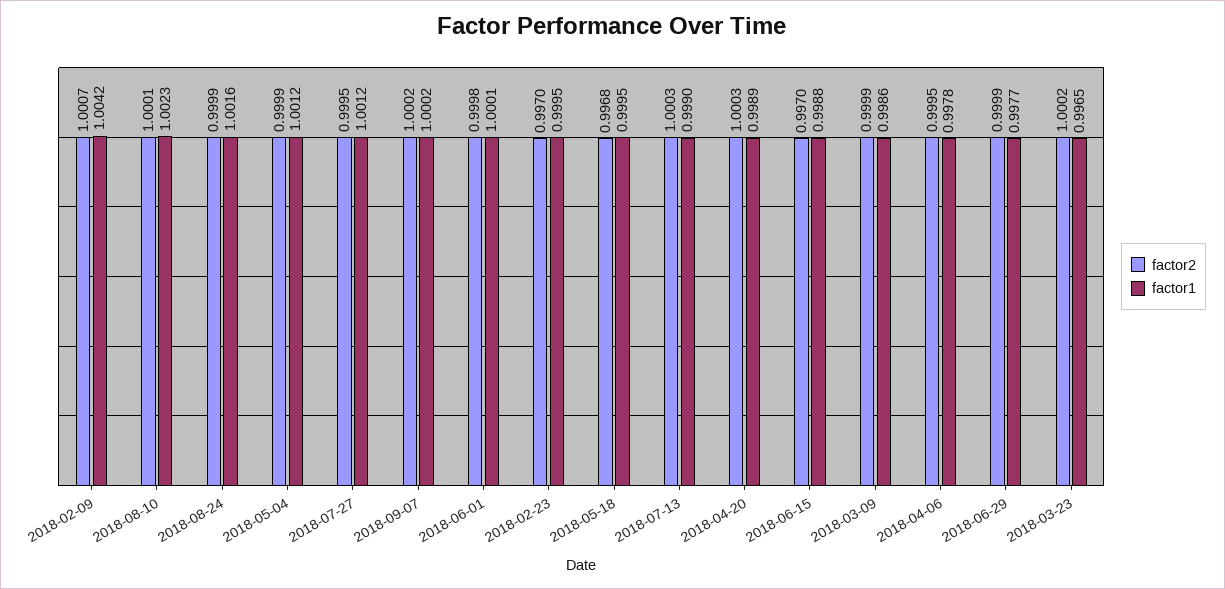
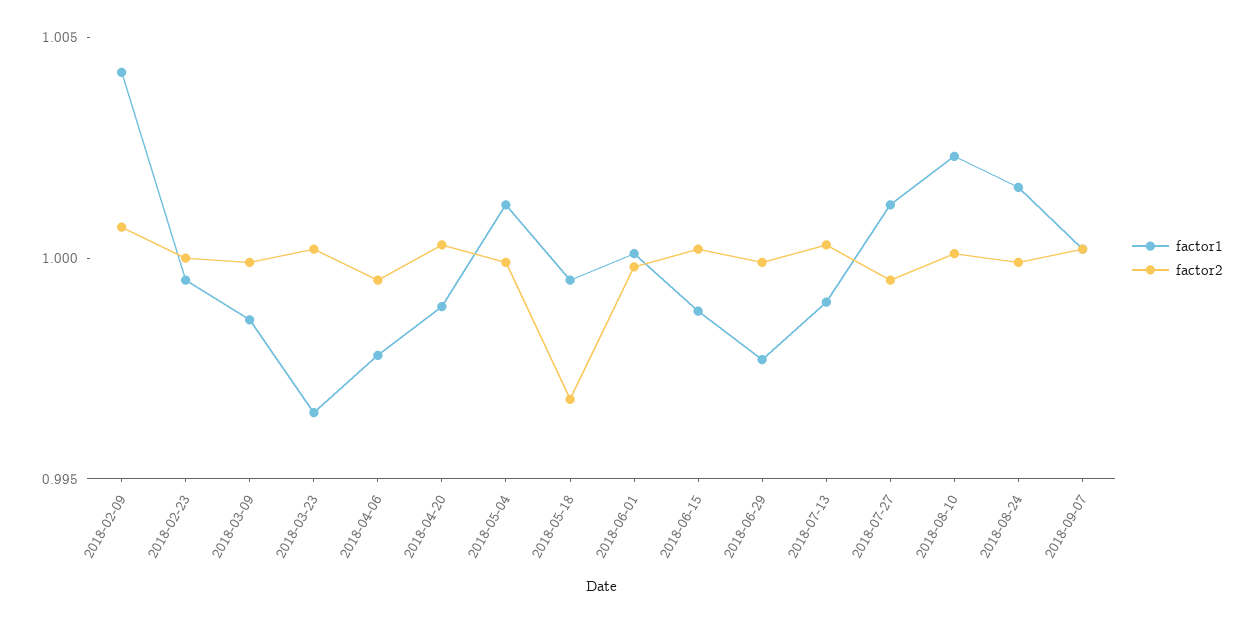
  {
    "factor2": {
      "2018-02-09": 1.0007,
      "2018-08-10": 1.0001,
      "2018-08-24": 0.9999,
      "2018-05-04": 0.9999,
      "2018-07-27": 0.9995,
      "2018-09-07": 1.0002,
      "2018-06-01": 0.9998,
-     "2018-02-23": 0.997,
+     "2018-02-23": 1,
      "2018-05-18": 0.9968,
      "2018-07-13": 1.0003,
      "2018-04-20": 1.0003,
-     "2018-06-15": 0.997,
+     "2018-06-15": 1,
      "2018-03-09": 0.9999,
      "2018-04-06": 0.9995,
      "2018-06-29": 0.9999,
      "2018-03-23": 1.0002
    },
    "factor1": {
      "2018-02-09": 1.0042,
      "2018-08-10": 1.0023,
      "2018-08-24": 1.0016,
      "2018-05-04": 1.0012,
      "2018-07-27": 1.0012,
      "2018-09-07": 1.0002,
      "2018-06-01": 1.0001,
      "2018-02-23": 0.9995,
      "2018-05-18": 0.9995,
      "2018-07-13": 0.999,
      "2018-04-20": 0.9989,
      "2018-06-15": 0.9988,
      "2018-03-09": 0.9986,
      "2018-04-06": 0.9978,
      "2018-06-29": 0.9977,
      "2018-03-23": 0.9965
    }
  }

